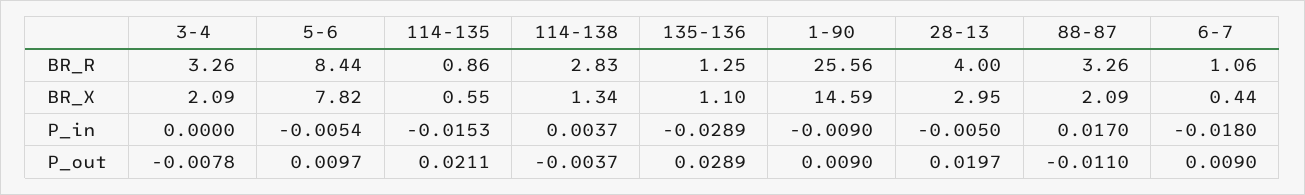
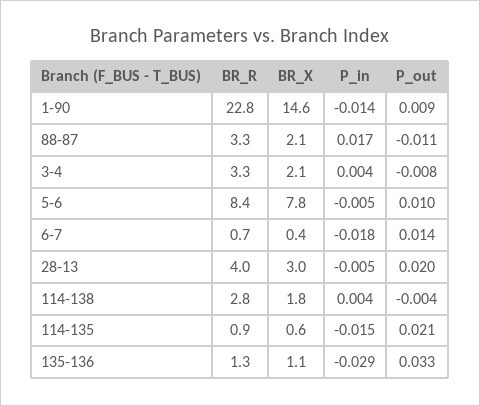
  {
    "3-4": {
      "BR_R": 3.26,
      "BR_X": 2.09,
-     "P_in": 0,
+     "P_in": 0.004,
      "P_out": -0.0078
    },
    "5-6": {
      "BR_R": 8.44,
      "BR_X": 7.82,
      "P_in": -0.0054,
      "P_out": 0.0097
    },
    "114-135": {
      "BR_R": 0.86,
      "BR_X": 0.55,
      "P_in": -0.0153,
      "P_out": 0.0211
    },
    "114-138": {
      "BR_R": 2.83,
-     "BR_X": 1.34,
+     "BR_X": 1.8,
      "P_in": 0.0037,
      "P_out": -0.0037
    },
    "135-136": {
      "BR_R": 1.25,
      "BR_X": 1.1,
      "P_in": -0.0289,
-     "P_out": 0.0289
+     "P_out": 0.033
    },
    "1-90": {
-     "BR_R": 25.56,
+     "BR_R": 22.8,
      "BR_X": 14.59,
-     "P_in": -0.009,
+     "P_in": -0.014,
      "P_out": 0.009
    },
    "28-13": {
      "BR_R": 4,
      "BR_X": 2.95,
      "P_in": -0.005,
      "P_out": 0.0197
    },
    "88-87": {
      "BR_R": 3.26,
      "BR_X": 2.09,
      "P_in": 0.017,
      "P_out": -0.011
    },
    "6-7": {
-     "BR_R": 1.06,
+     "BR_R": 0.7,
      "BR_X": 0.44,
      "P_in": -0.018,
-     "P_out": 0.009
+     "P_out": 0.014
    }
  }

